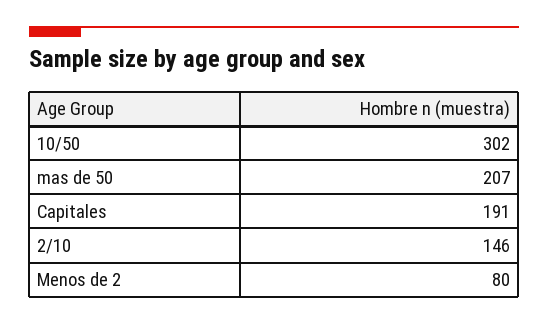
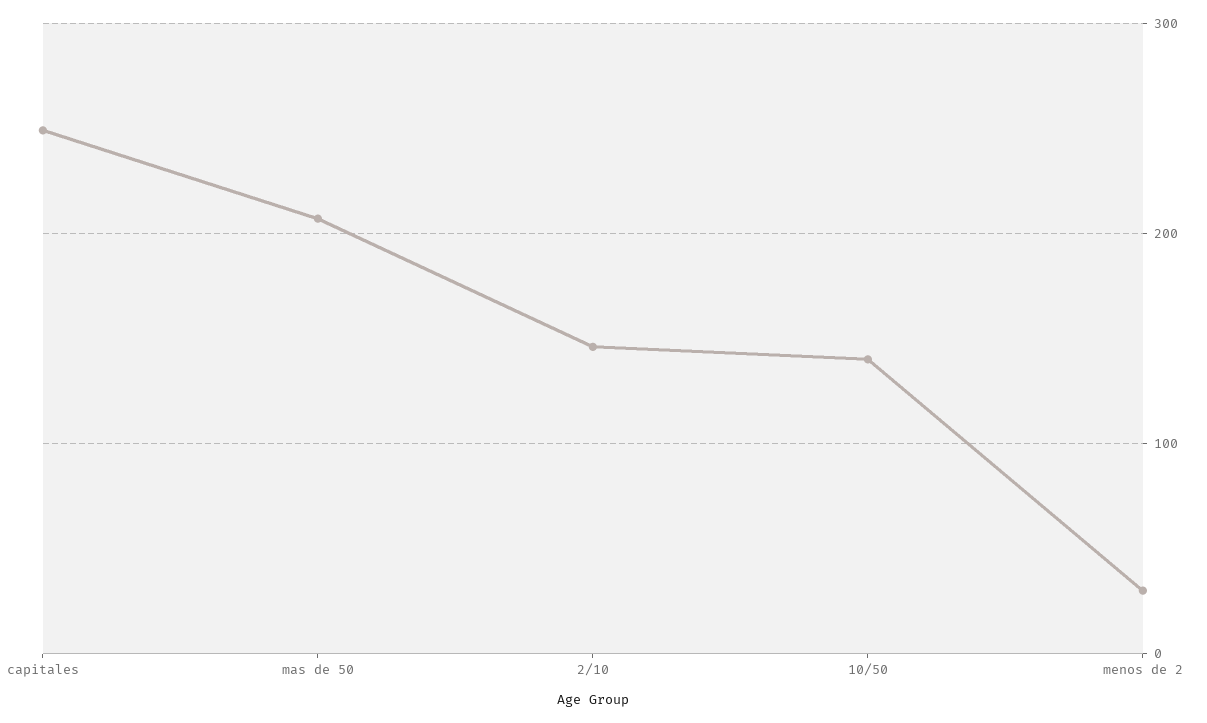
  {
-   "10/50": 302,
+   "10/50": 140,
    "mas de 50": 207,
-   "Capitales": 191,
+   "Capitales": 250,
    "2/10": 146,
-   "Menos de 2": 80
+   "Menos de 2": 30
  }

